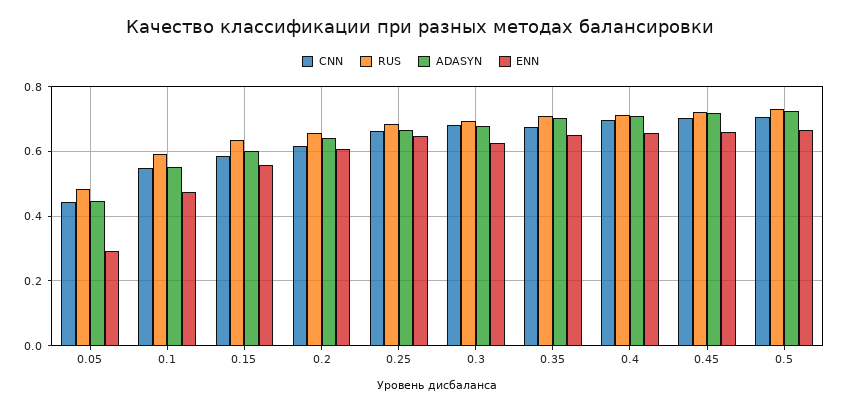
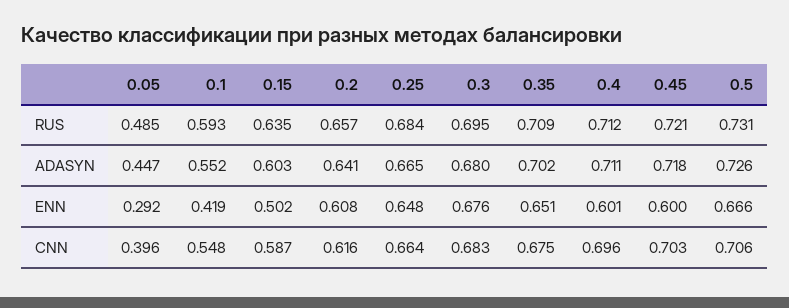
  {
    "CNN": {
-     "0.05": 0.44,
+     "0.05": 0.396,
      "0.1": 0.548,
      "0.15": 0.587,
      "0.2": 0.616,
      "0.25": 0.664,
      "0.3": 0.683,
      "0.35": 0.675,
      "0.4": 0.696,
      "0.45": 0.703,
      "0.5": 0.706
    },
    "RUS": {
      "0.05": 0.485,
      "0.1": 0.593,
      "0.15": 0.635,
      "0.2": 0.657,
      "0.25": 0.684,
      "0.3": 0.695,
      "0.35": 0.709,
      "0.4": 0.712,
      "0.45": 0.721,
      "0.5": 0.731
    },
    "ADASYN": {
      "0.05": 0.447,
      "0.1": 0.552,
      "0.15": 0.603,
      "0.2": 0.641,
      "0.25": 0.665,
      "0.3": 0.68,
      "0.35": 0.702,
      "0.4": 0.711,
      "0.45": 0.718,
      "0.5": 0.726
    },
    "ENN": {
      "0.05": 0.292,
-     "0.1": 0.48,
+     "0.1": 0.419,
-     "0.15": 0.56,
+     "0.15": 0.502,
      "0.2": 0.608,
      "0.25": 0.648,
-     "0.3": 0.62,
+     "0.3": 0.676,
      "0.35": 0.651,
-     "0.4": 0.66,
+     "0.4": 0.601,
-     "0.45": 0.66,
+     "0.45": 0.6,
      "0.5": 0.666
    }
  }

